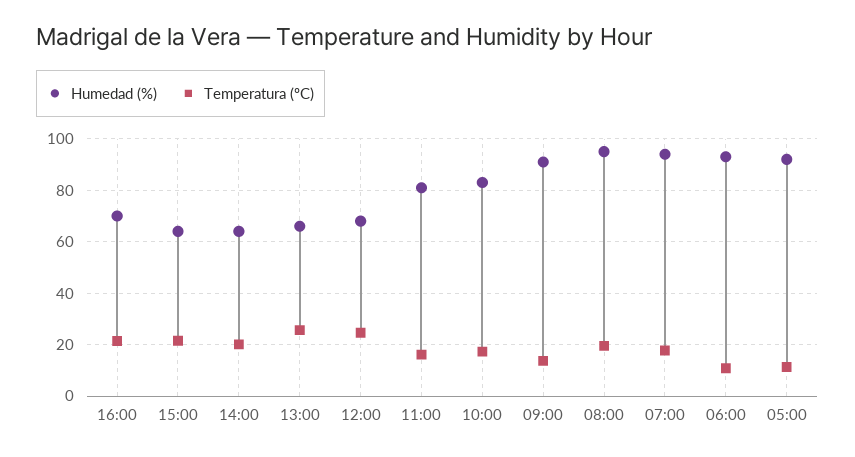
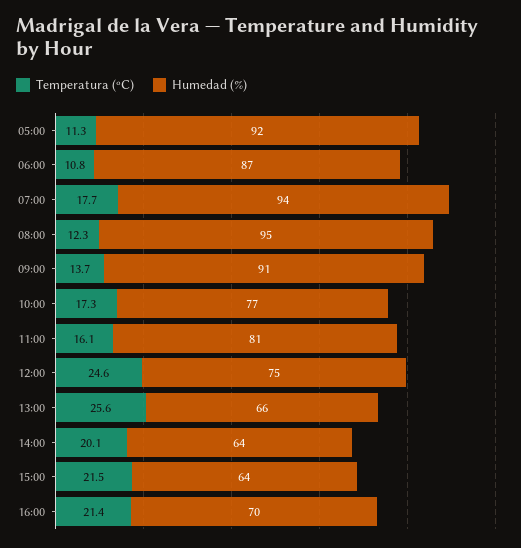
  {
    "Humedad (%)": {
      "16:00": 70,
      "15:00": 64,
      "14:00": 64,
      "13:00": 66,
-     "12:00": 67.5,
+     "12:00": 75,
      "11:00": 81,
-     "10:00": 82.5,
+     "10:00": 77,
      "09:00": 91,
      "08:00": 95,
      "07:00": 94,
-     "06:00": 92.5,
+     "06:00": 87,
      "05:00": 92
    },
    "Temperatura (ºC)": {
      "16:00": 21.4,
      "15:00": 21.5,
      "14:00": 20.1,
      "13:00": 25.6,
      "12:00": 24.6,
      "11:00": 16.1,
      "10:00": 17.3,
      "09:00": 13.7,
-     "08:00": 20,
+     "08:00": 12.3,
      "07:00": 17.7,
      "06:00": 10.8,
      "05:00": 11.3
    }
  }

